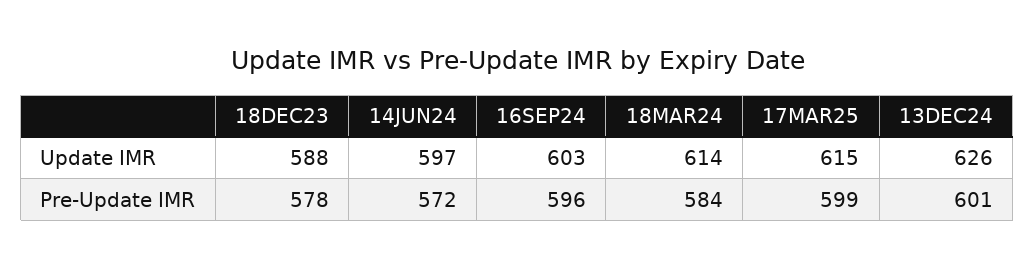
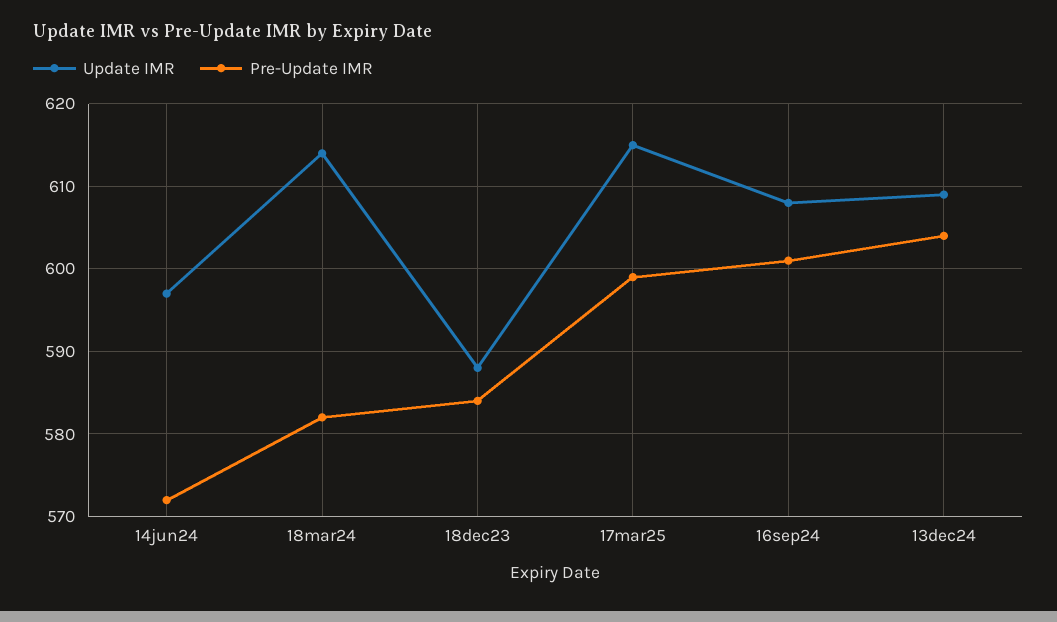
  {
    "Update IMR": {
      "18DEC23": 588,
      "14JUN24": 597,
-     "16SEP24": 603,
+     "16SEP24": 608,
      "18MAR24": 614,
      "17MAR25": 615,
-     "13DEC24": 626
+     "13DEC24": 609
    },
    "Pre-Update IMR": {
-     "18DEC23": 578,
+     "18DEC23": 584,
      "14JUN24": 572,
-     "16SEP24": 596,
+     "16SEP24": 601,
-     "18MAR24": 584,
+     "18MAR24": 582,
      "17MAR25": 599,
-     "13DEC24": 601
+     "13DEC24": 604
    }
  }

